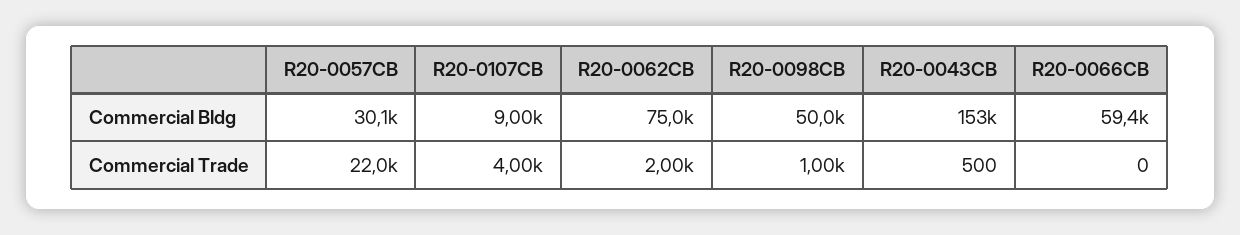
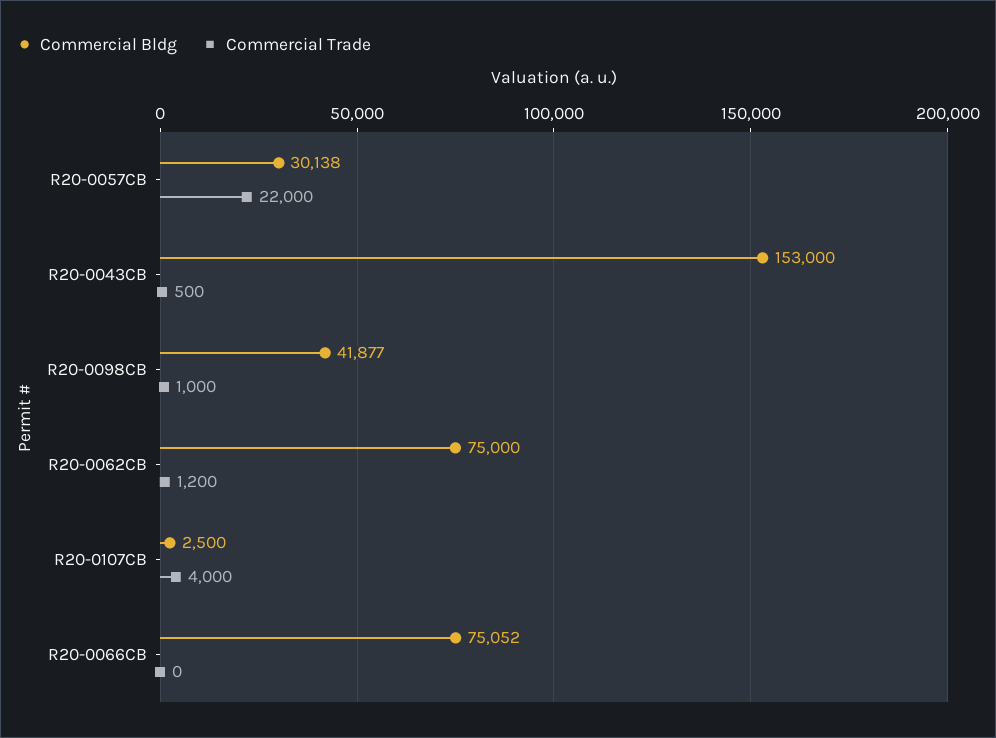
  {
    "Commercial Bldg": {
      "R20-0057CB": 30138,
-     "R20-0107CB": 9000,
+     "R20-0107CB": 2500,
      "R20-0062CB": 75000,
-     "R20-0098CB": 50000,
+     "R20-0098CB": 41877,
      "R20-0043CB": 153000,
-     "R20-0066CB": 59400
+     "R20-0066CB": 75052
    },
    "Commercial Trade": {
      "R20-0057CB": 22000,
      "R20-0107CB": 4000,
-     "R20-0062CB": 2000,
+     "R20-0062CB": 1200,
      "R20-0098CB": 1000,
      "R20-0043CB": 500,
      "R20-0066CB": 0
    }
  }

